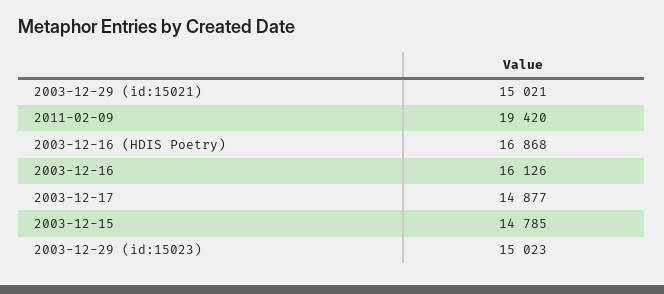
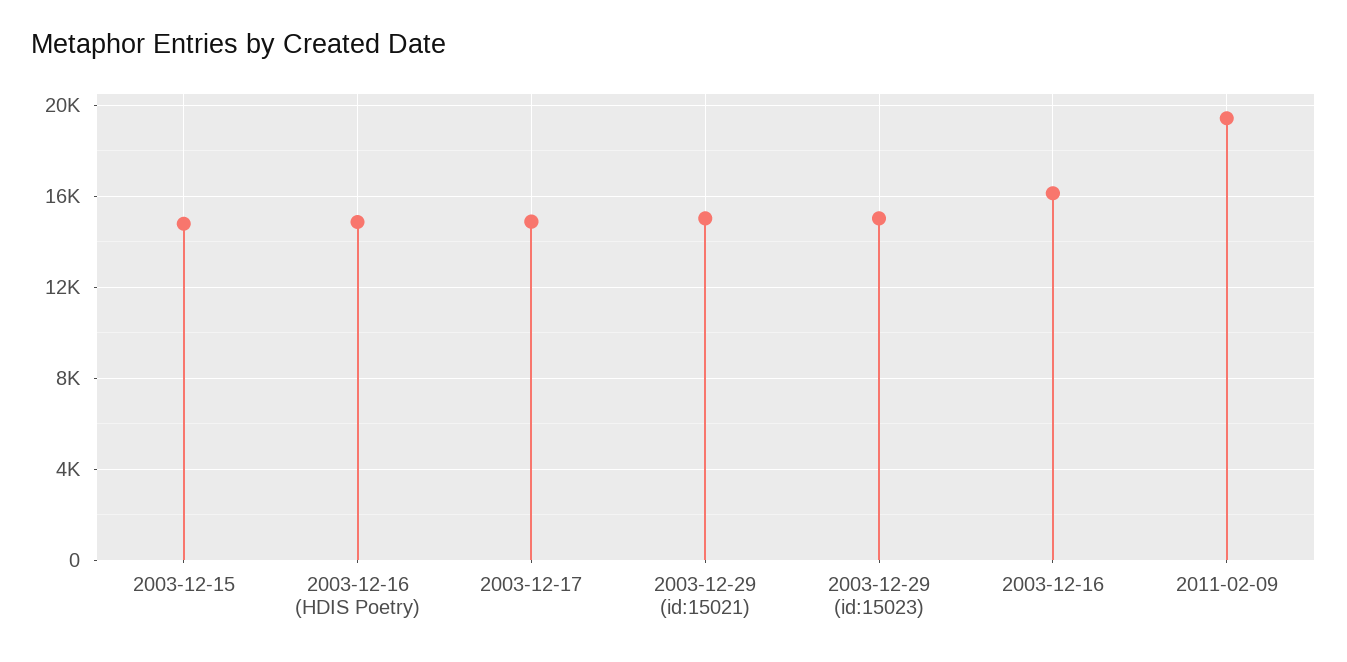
  {
    "2003-12-29 (id:15021)": 15021,
    "2011-02-09": 19420,
-   "2003-12-16 (HDIS Poetry)": 16868,
+   "2003-12-16 (HDIS Poetry)": 15000,
    "2003-12-16": 16126,
    "2003-12-17": 14877,
    "2003-12-15": 14785,
    "2003-12-29 (id:15023)": 15023
  }

